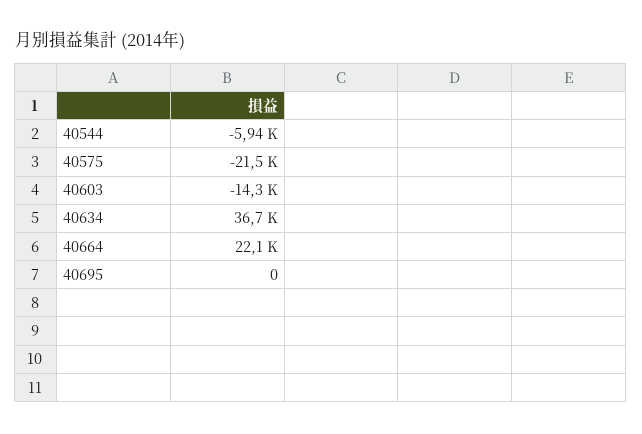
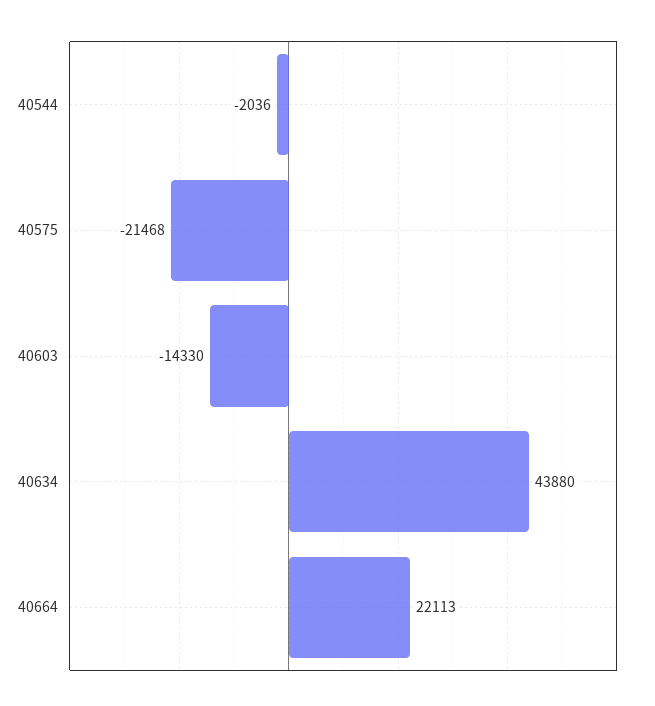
  {
-   "40544": -5940,
+   "40544": -2036,
    "40575": -21468,
    "40603": -14330,
-   "40634": 36700,
+   "40634": 43880,
-   "40664": 22113,
+   "40664": 22113
-   "40695": 0
  }

